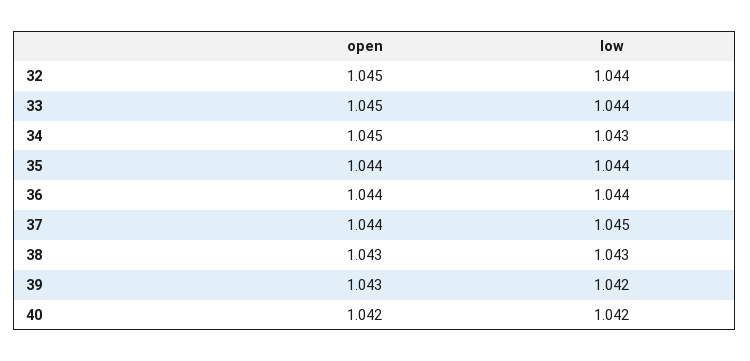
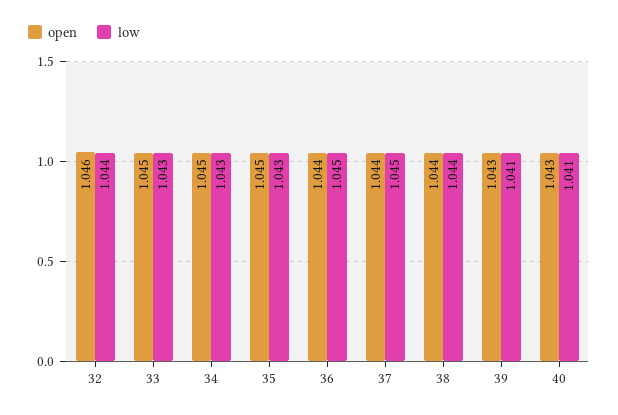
  {
    "open": {
-     "32": 1.045,
+     "32": 1.046,
      "33": 1.045,
      "34": 1.045,
-     "35": 1.044,
+     "35": 1.045,
      "36": 1.044,
      "37": 1.044,
-     "38": 1.043,
+     "38": 1.044,
      "39": 1.043,
-     "40": 1.042
+     "40": 1.043
    },
    "low": {
      "32": 1.044,
-     "33": 1.044,
+     "33": 1.043,
      "34": 1.043,
-     "35": 1.044,
+     "35": 1.043,
-     "36": 1.044,
+     "36": 1.045,
      "37": 1.045,
-     "38": 1.043,
+     "38": 1.044,
-     "39": 1.042,
+     "39": 1.041,
-     "40": 1.042
+     "40": 1.041
    }
  }

